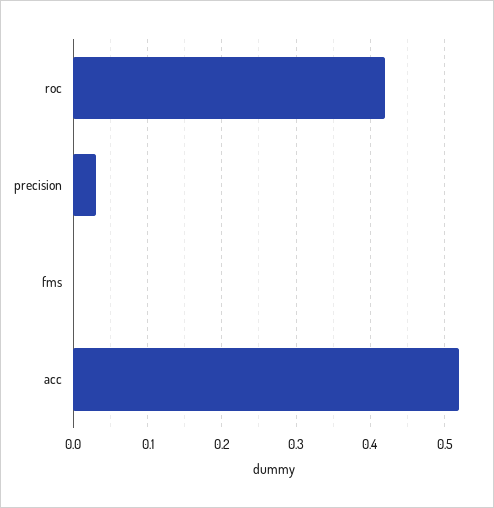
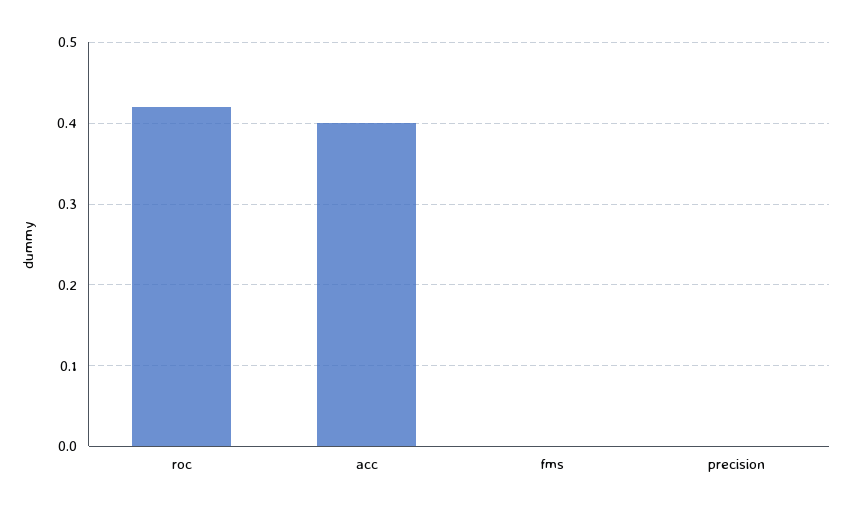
  {
    "roc": 0.42,
-   "precision": 0.03,
+   "precision": 0,
    "fms": 0,
-   "acc": 0.52
+   "acc": 0.4
  }

